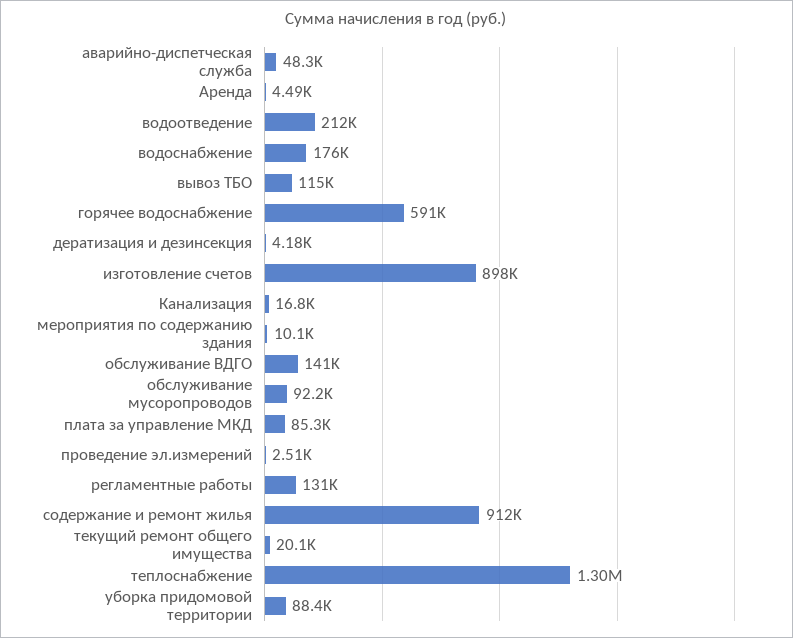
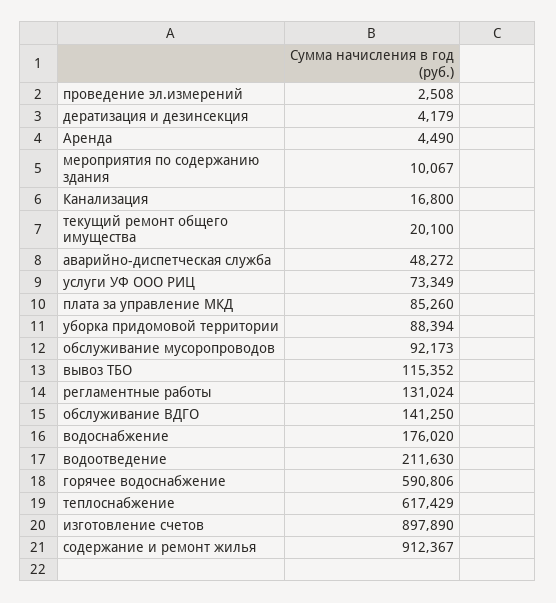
  {
    "аварийно-диспетческая служба": 48272,
    "Аренда": 4490,
    "водоотведение": 211630,
    "водоснабжение": 176020,
    "вывоз ТБО": 115352,
    "горячее водоснабжение": 590806,
    "дератизация и дезинсекция": 4179,
    "изготовление счетов": 897890,
    "Канализация": 16800,
    "мероприятия по содержанию здания": 10067,
    "обслуживание ВДГО": 141250,
    "обслуживание мусоропроводов": 92173,
    "плата за управление МКД": 85260,
    "проведение эл.измерений": 2508,
    "регламентные работы": 131024,
    "содержание и ремонт жилья": 912367,
    "текущий ремонт общего имущества": 20100,
-   "теплоснабжение": 1300000,
+   "теплоснабжение": 617429,
-   "уборка придомовой территории": 88394
+   "уборка придомовой территории": 88394,
+   "услуги УФ ООО РИЦ": 73349
  }

